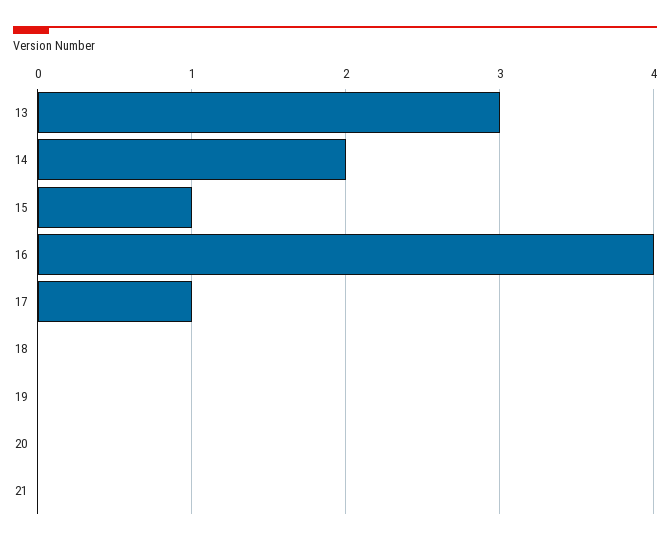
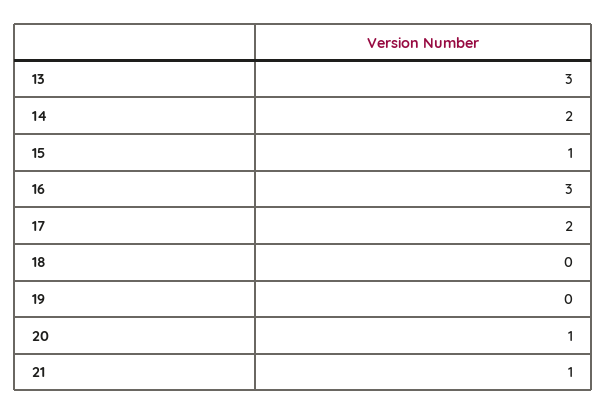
  {
    "13": 3,
    "14": 2,
    "15": 1,
-   "16": 4,
+   "16": 3,
-   "17": 1,
+   "17": 2,
    "18": 0,
    "19": 0,
-   "20": 0,
+   "20": 1,
-   "21": 0
+   "21": 1
  }

